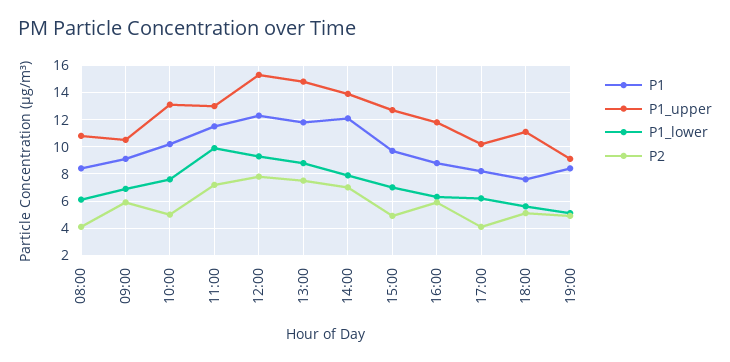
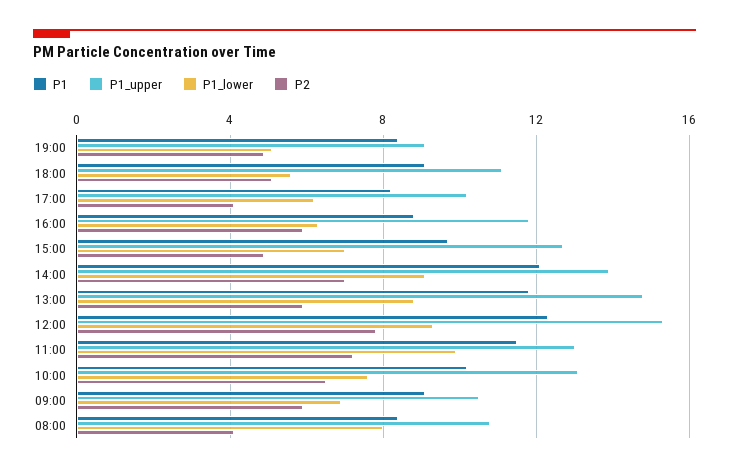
  {
    "P1": {
      "08:00": 8.5,
      "09:00": 9,
      "10:00": 10,
      "11:00": 11.5,
      "12:00": 12.5,
      "13:00": 12,
      "14:00": 12,
      "15:00": 9.5,
      "16:00": 9,
      "17:00": 8,
-     "18:00": 7.5,
+     "18:00": 9,
      "19:00": 8.5
    },
    "P1_upper": {
      "08:00": 11,
      "09:00": 10.5,
      "10:00": 13,
      "11:00": 13,
      "12:00": 15.5,
      "13:00": 15,
      "14:00": 14,
      "15:00": 12.5,
      "16:00": 12,
      "17:00": 10,
      "18:00": 11,
      "19:00": 9
    },
    "P1_lower": {
-     "08:00": 6,
+     "08:00": 8,
      "09:00": 7,
      "10:00": 7.5,
      "11:00": 10,
      "12:00": 9.5,
      "13:00": 9,
-     "14:00": 8,
+     "14:00": 9,
      "15:00": 7,
      "16:00": 6.5,
      "17:00": 6,
      "18:00": 5.5,
      "19:00": 5
    },
    "P2": {
      "08:00": 4,
      "09:00": 6,
-     "10:00": 5,
+     "10:00": 6.5,
      "11:00": 7,
      "12:00": 8,
-     "13:00": 7.5,
+     "13:00": 6,
      "14:00": 7,
      "15:00": 5,
      "16:00": 6,
      "17:00": 4,
      "18:00": 5,
      "19:00": 5
    }
  }

